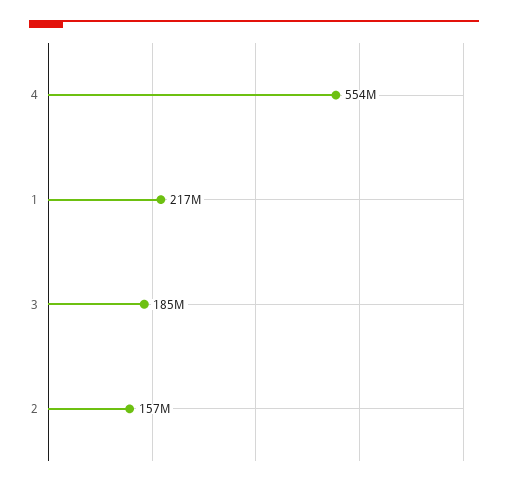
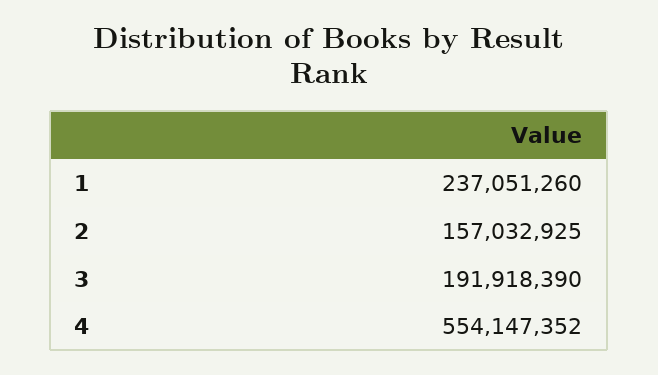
  {
    "4": 554147352,
-   "1": 217000000,
+   "1": 237051260,
-   "3": 185000000,
+   "3": 191918390,
    "2": 157032925
  }

